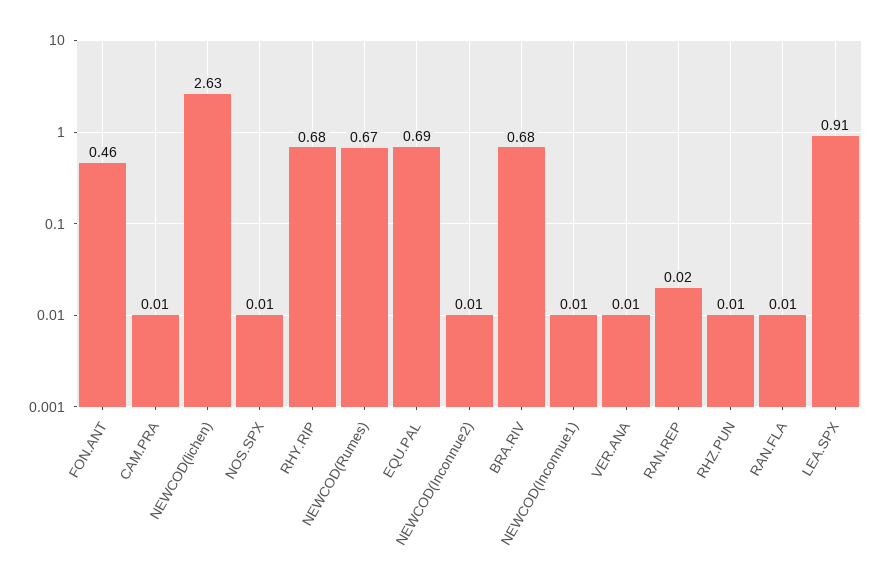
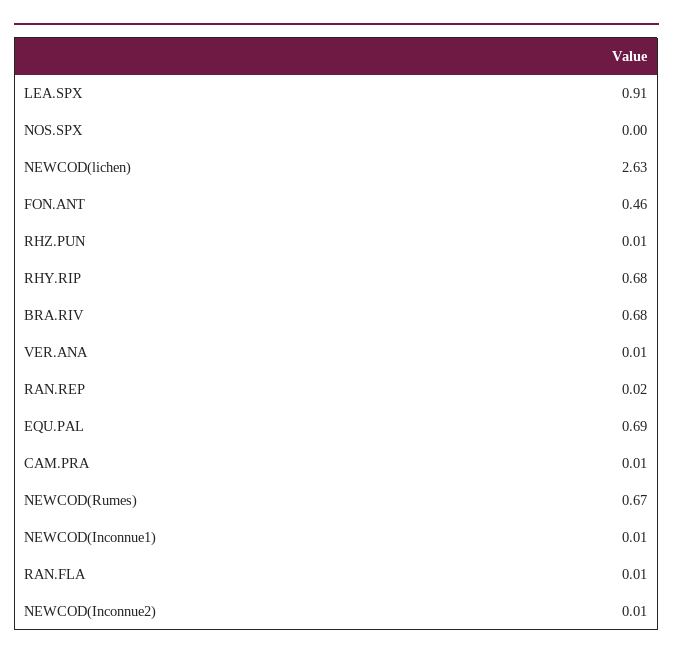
  {
    "FON.ANT": 0.46,
    "CAM.PRA": 0.01,
    "NEWCOD(lichen)": 2.63,
-   "NOS.SPX": 0.01,
+   "NOS.SPX": 0,
    "RHY.RIP": 0.68,
    "NEWCOD(Rumes)": 0.67,
    "EQU.PAL": 0.69,
    "NEWCOD(Inconnue2)": 0.01,
    "BRA.RIV": 0.68,
    "NEWCOD(Inconnue1)": 0.01,
    "VER.ANA": 0.01,
    "RAN.REP": 0.02,
    "RHZ.PUN": 0.01,
    "RAN.FLA": 0.01,
    "LEA.SPX": 0.91
  }

